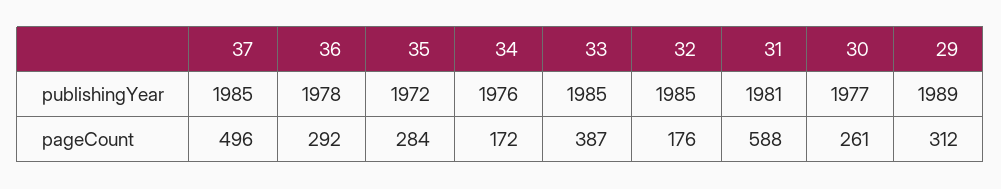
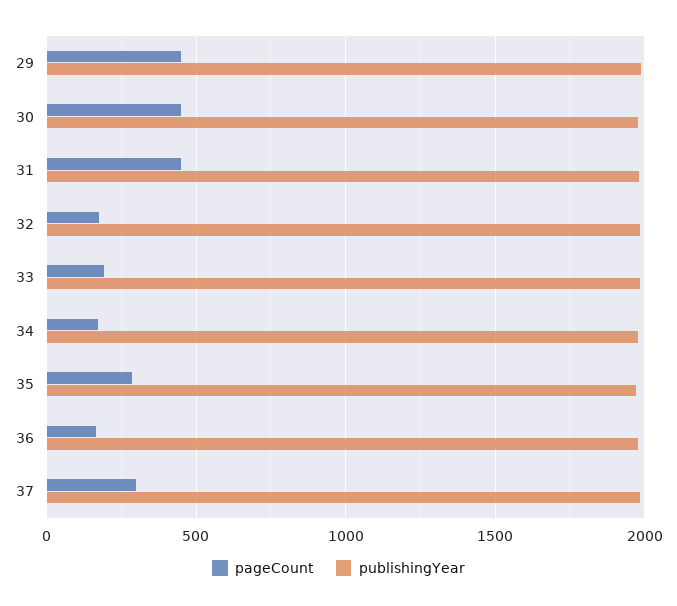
  {
    "publishingYear": {
      "37": 1985,
      "36": 1978,
      "35": 1972,
      "34": 1976,
      "33": 1985,
      "32": 1985,
      "31": 1981,
      "30": 1977,
      "29": 1989
    },
    "pageCount": {
-     "37": 496,
+     "37": 300,
-     "36": 292,
+     "36": 150,
      "35": 284,
      "34": 172,
-     "33": 387,
+     "33": 200,
      "32": 176,
-     "31": 588,
+     "31": 450,
-     "30": 261,
+     "30": 450,
-     "29": 312
+     "29": 450
    }
  }

